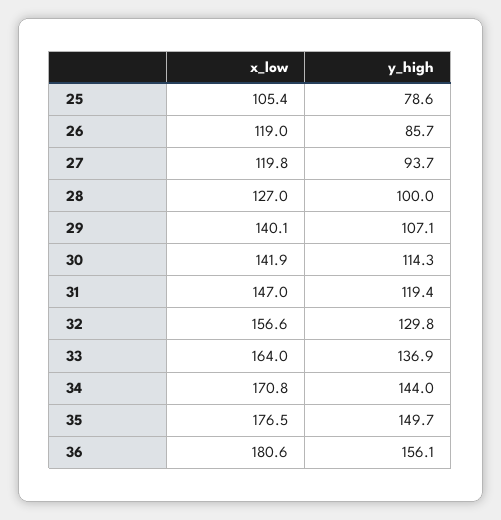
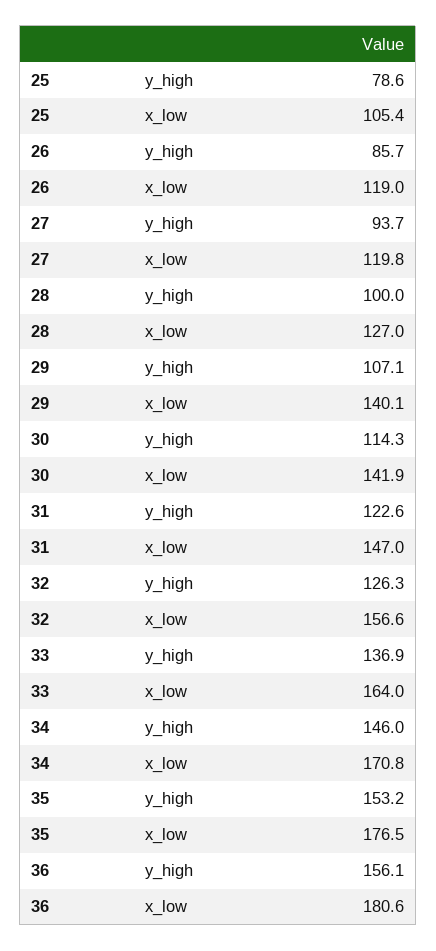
  {
    "x_low": {
      "25": 105.4,
      "26": 119,
      "27": 119.8,
      "28": 127,
      "29": 140.1,
      "30": 141.9,
      "31": 147,
      "32": 156.6,
      "33": 164,
      "34": 170.8,
      "35": 176.5,
      "36": 180.6
    },
    "y_high": {
      "25": 78.6,
      "26": 85.7,
      "27": 93.7,
      "28": 100,
      "29": 107.1,
      "30": 114.3,
-     "31": 119.4,
+     "31": 122.6,
-     "32": 129.8,
+     "32": 126.3,
      "33": 136.9,
-     "34": 144,
+     "34": 146,
-     "35": 149.7,
+     "35": 153.2,
      "36": 156.1
    }
  }

